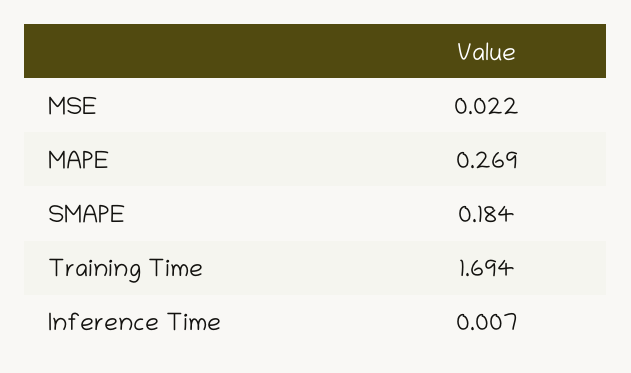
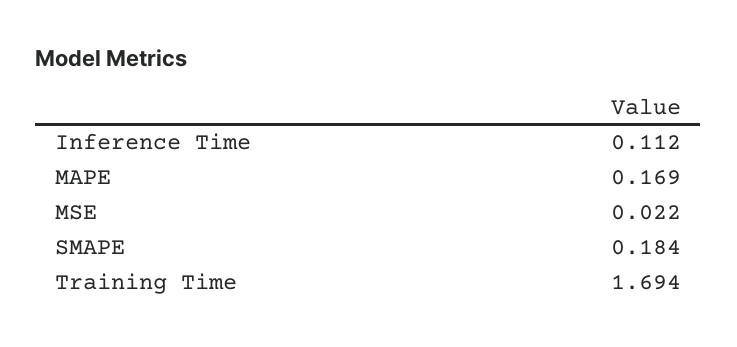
  {
    "MSE": 0.022,
-   "MAPE": 0.269,
+   "MAPE": 0.169,
    "SMAPE": 0.184,
    "Training Time": 1.694,
-   "Inference Time": 0.007
+   "Inference Time": 0.112
  }

